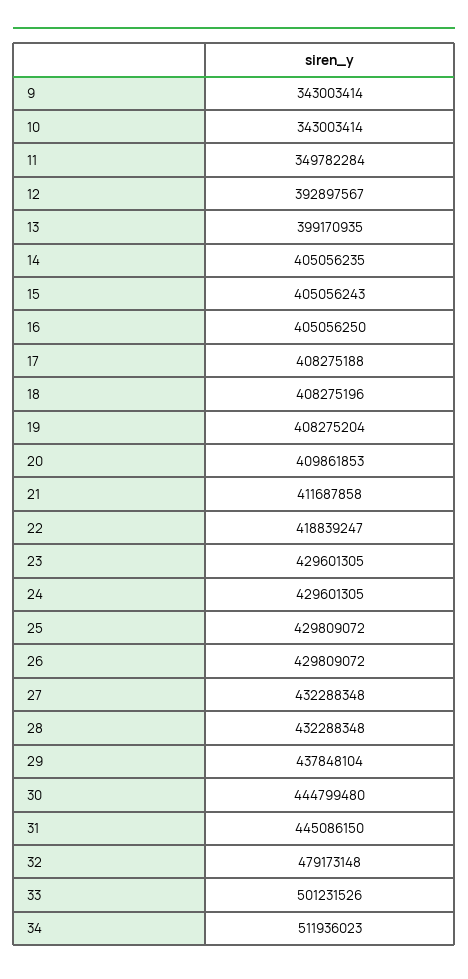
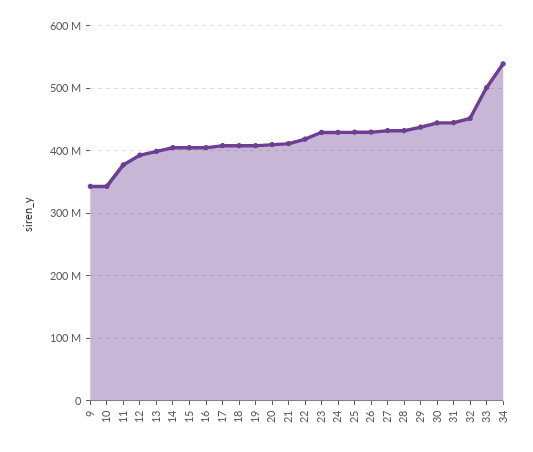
  {
    "9": 343003414,
    "10": 343003414,
-   "11": 349782284,
+   "11": 380000000,
    "12": 392897567,
    "13": 399170935,
    "14": 405056235,
    "15": 405056243,
    "16": 405056250,
    "17": 408275188,
    "18": 408275196,
    "19": 408275204,
    "20": 409861853,
    "21": 411687858,
    "22": 418839247,
    "23": 429601305,
    "24": 429601305,
    "25": 429809072,
    "26": 429809072,
    "27": 432288348,
    "28": 432288348,
    "29": 437848104,
    "30": 444799480,
    "31": 445086150,
-   "32": 479173148,
+   "32": 450000000,
    "33": 501231526,
-   "34": 511936023
+   "34": 540000000
  }

